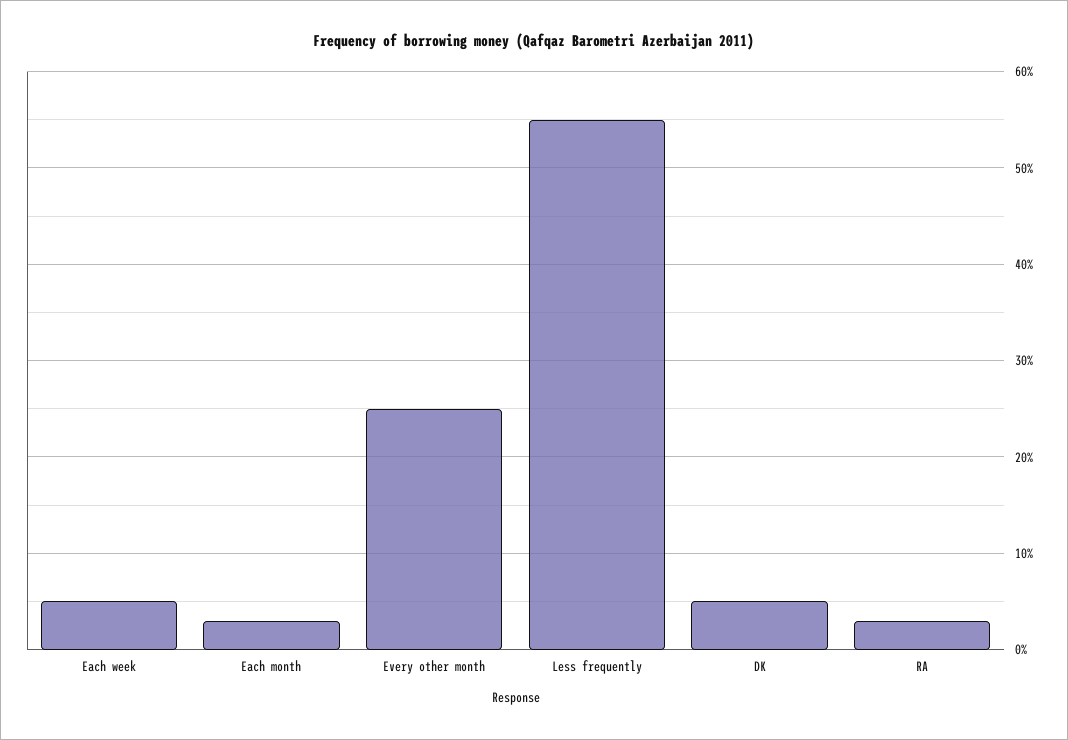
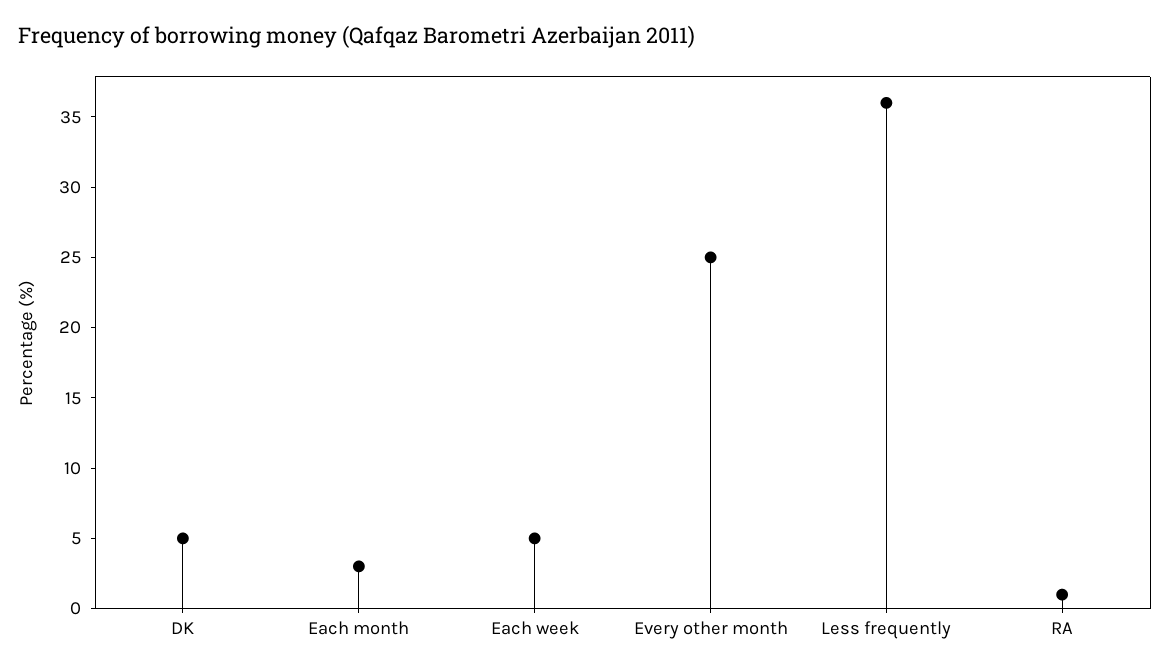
  {
    "Each week": 5,
    "Each month": 3,
    "Every other month": 25,
-   "Less frequently": 55,
+   "Less frequently": 36,
    "DK": 5,
-   "RA": 3
+   "RA": 1
  }

